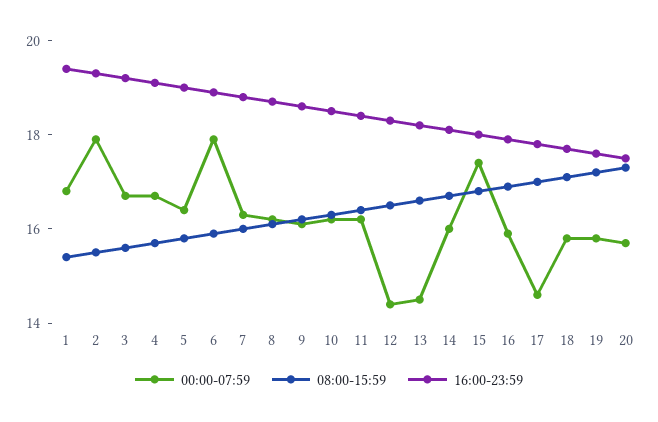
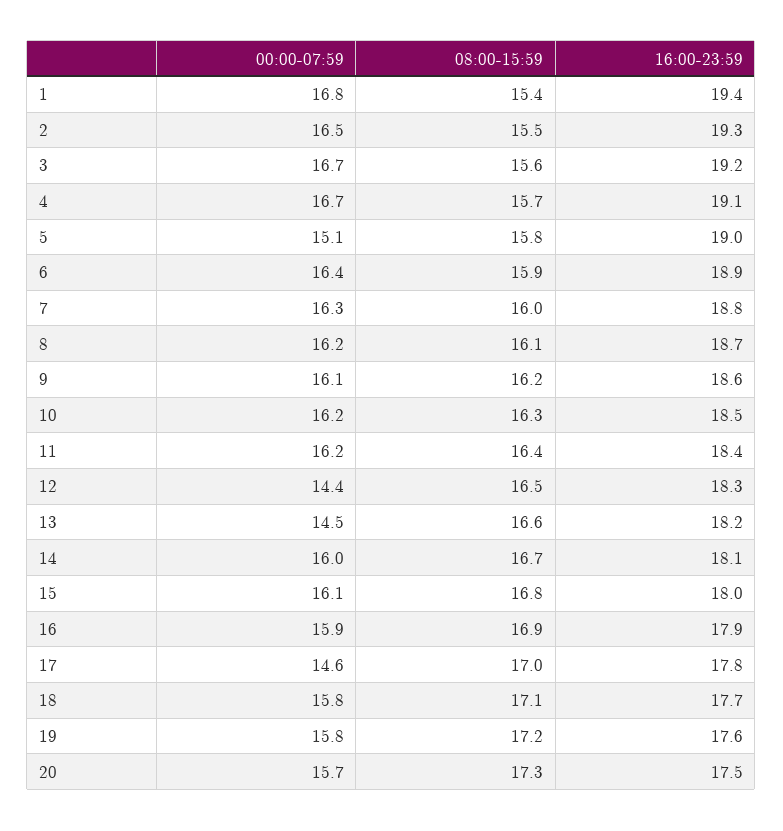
  {
    "00:00-07:59": {
      "1": 16.8,
-     "2": 18,
+     "2": 16.5,
      "3": 16.7,
      "4": 16.7,
-     "5": 16.5,
+     "5": 15.1,
-     "6": 18,
+     "6": 16.4,
      "7": 16.3,
      "8": 16.2,
      "9": 16.1,
      "10": 16.2,
      "11": 16.2,
      "12": 14.4,
      "13": 14.5,
      "14": 16,
-     "15": 17.5,
+     "15": 16.1,
      "16": 15.9,
      "17": 14.6,
      "18": 15.8,
      "19": 15.8,
      "20": 15.7
    },
    "08:00-15:59": {
      "1": 15.4,
      "2": 15.5,
      "3": 15.6,
      "4": 15.7,
      "5": 15.8,
      "6": 15.9,
      "7": 16,
      "8": 16.1,
      "9": 16.2,
      "10": 16.3,
      "11": 16.4,
      "12": 16.5,
      "13": 16.6,
      "14": 16.7,
      "15": 16.8,
      "16": 16.9,
      "17": 17,
      "18": 17.1,
      "19": 17.2,
      "20": 17.3
    },
    "16:00-23:59": {
      "1": 19.4,
      "2": 19.3,
      "3": 19.2,
      "4": 19.1,
      "5": 19,
      "6": 18.9,
      "7": 18.8,
      "8": 18.7,
      "9": 18.6,
      "10": 18.5,
      "11": 18.4,
      "12": 18.3,
      "13": 18.2,
      "14": 18.1,
      "15": 18,
      "16": 17.9,
      "17": 17.8,
      "18": 17.7,
      "19": 17.6,
      "20": 17.5
    }
  }

